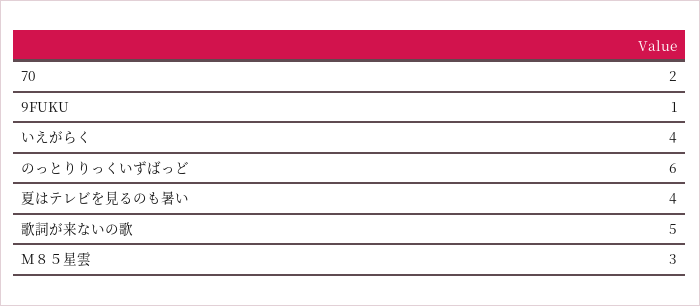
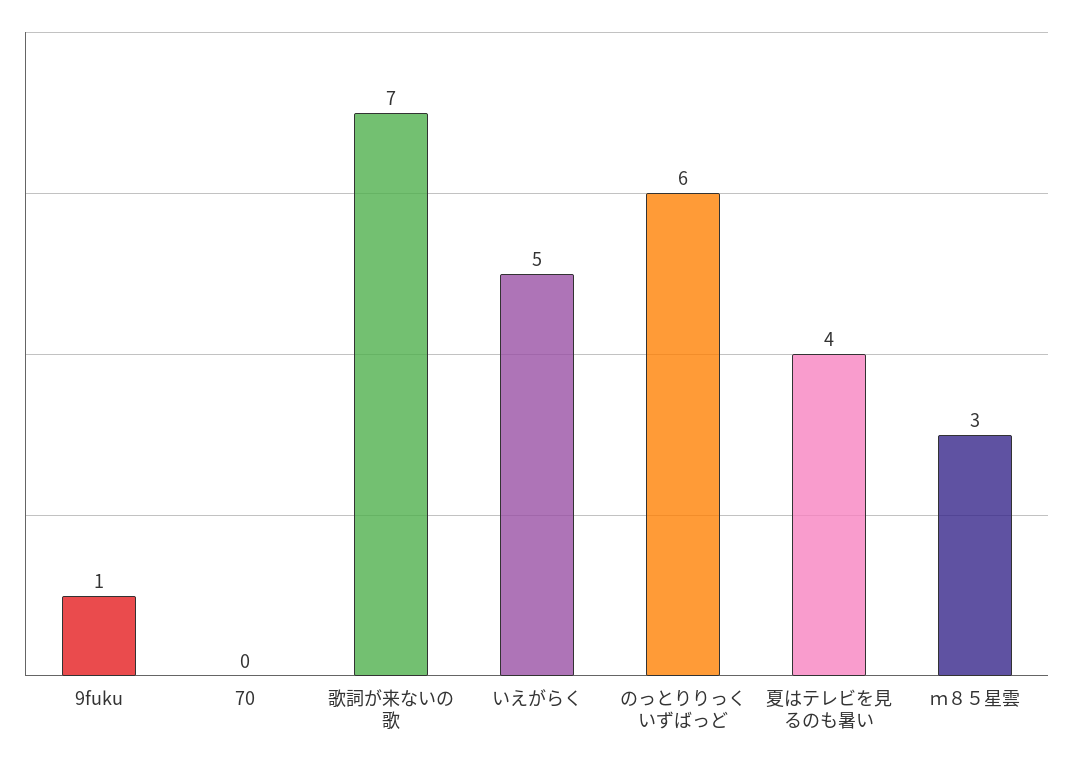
  {
-   "70": 2,
+   "70": 0,
    "9FUKU": 1,
-   "いえがらく": 4,
+   "いえがらく": 5,
    "のっとりりっくいずばっど": 6,
    "夏はテレビを見るのも暑い": 4,
-   "歌詞が来ないの歌": 5,
+   "歌詞が来ないの歌": 7,
    "Ｍ８５星雲": 3
  }

